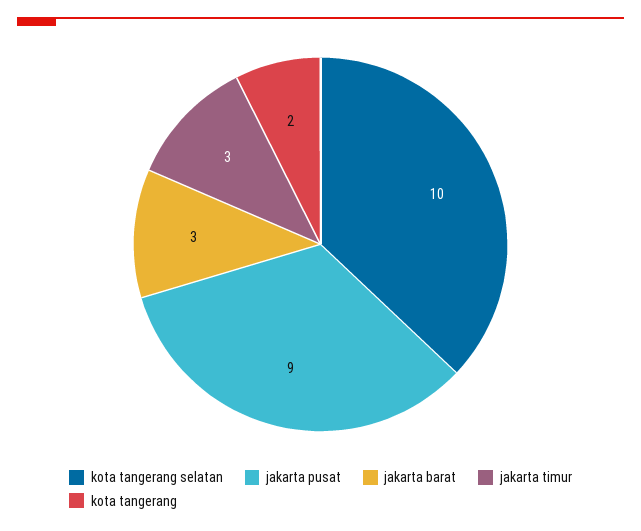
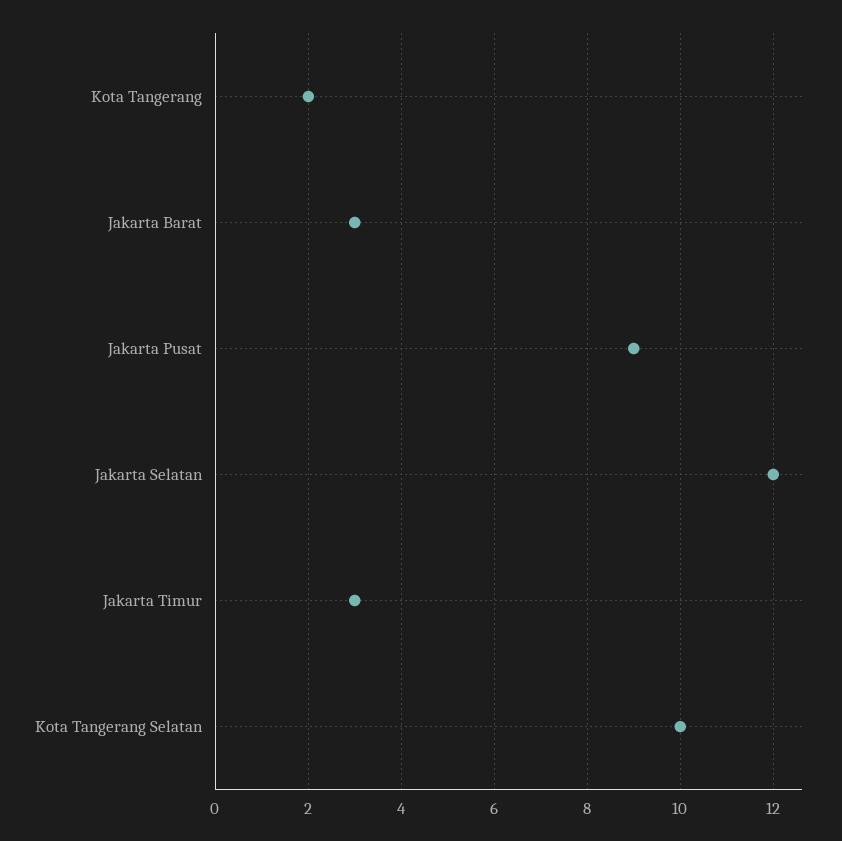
  {
    "kota tangerang selatan": 10,
    "jakarta pusat": 9,
    "jakarta barat": 3,
    "jakarta timur": 3,
-   "kota tangerang": 2
+   "kota tangerang": 2,
+   "Jakarta Selatan": 12
  }

